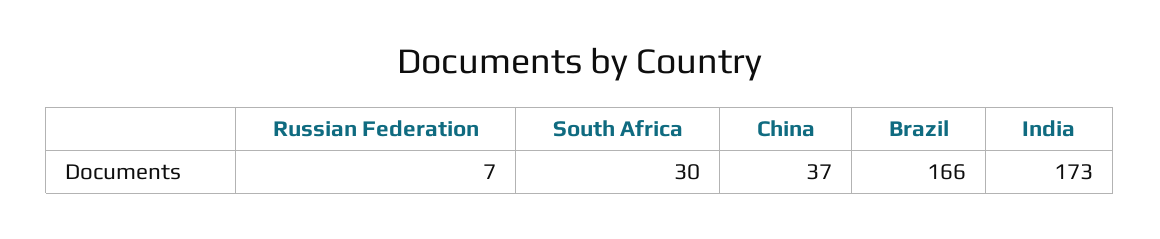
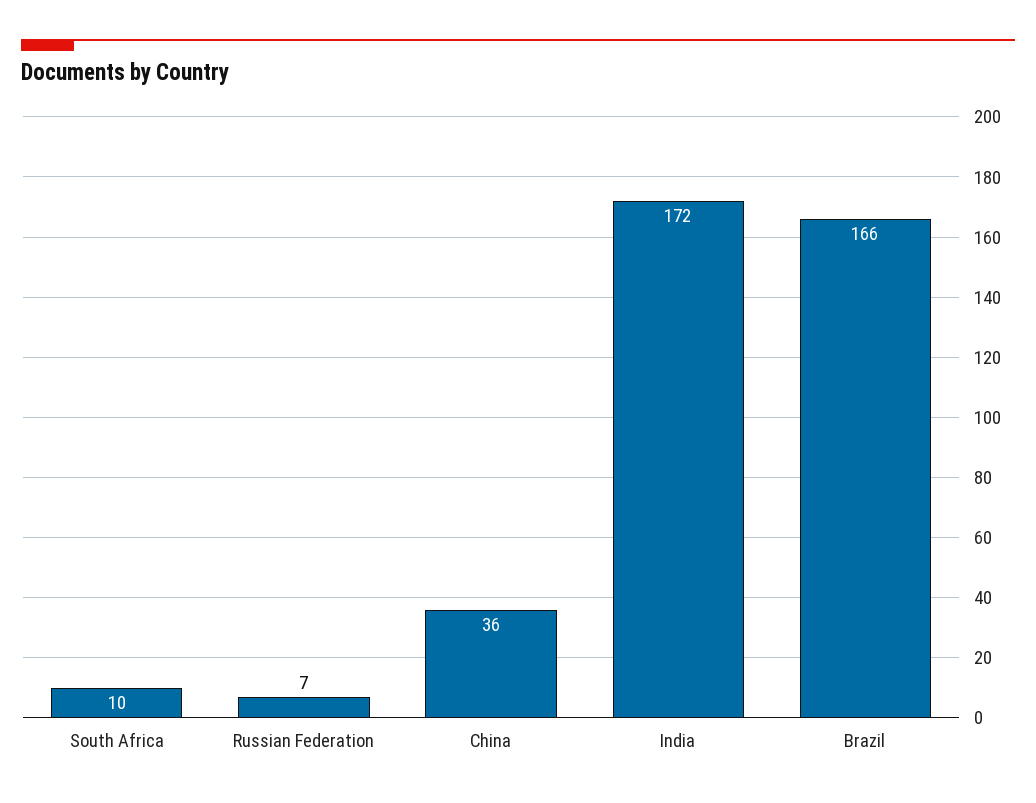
  {
    "Russian Federation": 7,
-   "South Africa": 30,
+   "South Africa": 10,
-   "China": 37,
+   "China": 36,
    "Brazil": 166,
-   "India": 173
+   "India": 172
  }

